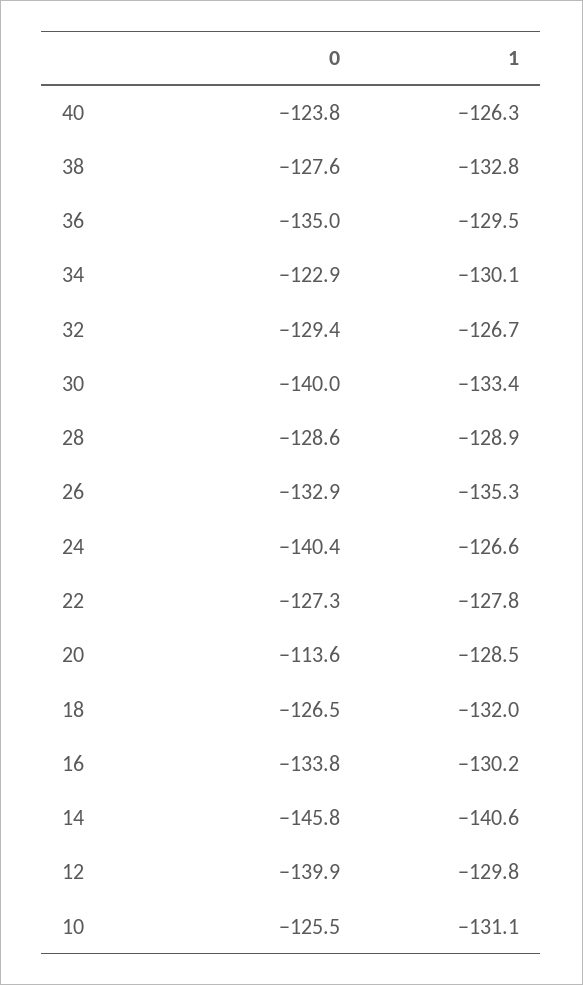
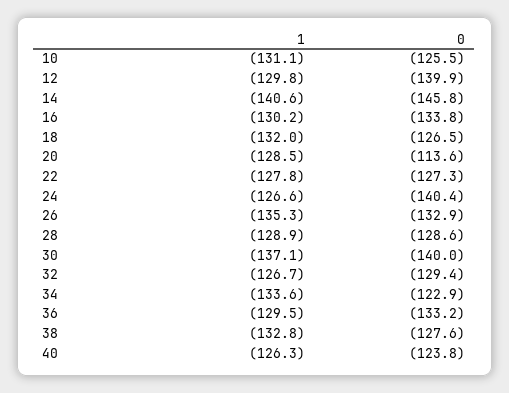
  {
    "0": {
      "40": -123.8,
      "38": -127.6,
-     "36": -135,
+     "36": -133.2,
      "34": -122.9,
      "32": -129.4,
      "30": -140,
      "28": -128.6,
      "26": -132.9,
      "24": -140.4,
      "22": -127.3,
      "20": -113.6,
      "18": -126.5,
      "16": -133.8,
      "14": -145.8,
      "12": -139.9,
      "10": -125.5
    },
    "1": {
      "40": -126.3,
      "38": -132.8,
      "36": -129.5,
-     "34": -130.1,
+     "34": -133.6,
      "32": -126.7,
-     "30": -133.4,
+     "30": -137.1,
      "28": -128.9,
      "26": -135.3,
      "24": -126.6,
      "22": -127.8,
      "20": -128.5,
      "18": -132,
      "16": -130.2,
      "14": -140.6,
      "12": -129.8,
      "10": -131.1
    }
  }

